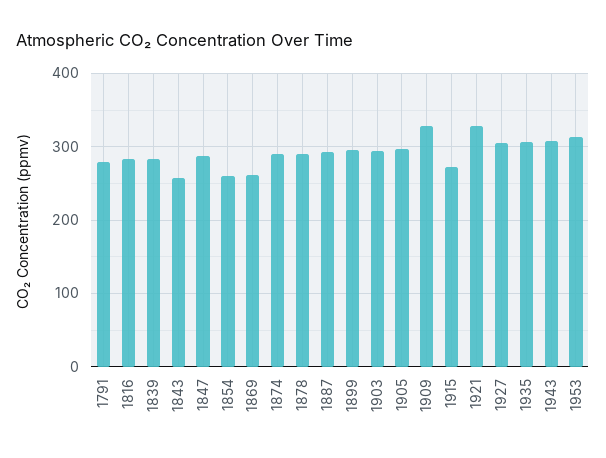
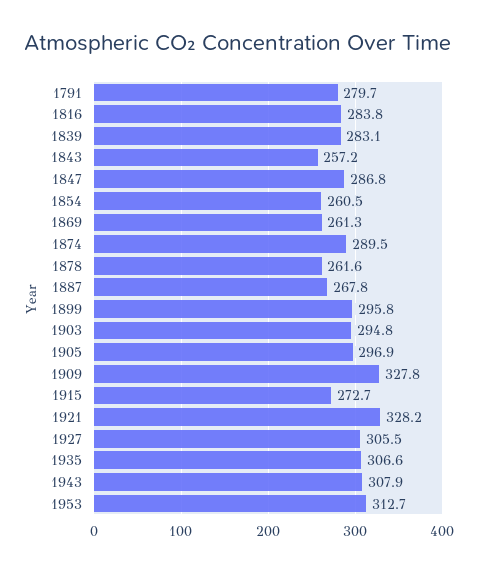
  {
    "1791": 279.7,
    "1816": 283.8,
    "1839": 283.1,
    "1843": 257.2,
    "1847": 286.8,
    "1854": 260.5,
    "1869": 261.3,
    "1874": 289.5,
-   "1878": 290,
+   "1878": 261.6,
-   "1887": 290,
+   "1887": 267.8,
    "1899": 295.8,
    "1903": 294.8,
    "1905": 296.9,
    "1909": 327.8,
    "1915": 272.7,
    "1921": 328.2,
    "1927": 305.5,
    "1935": 306.6,
    "1943": 307.9,
    "1953": 312.7
  }

